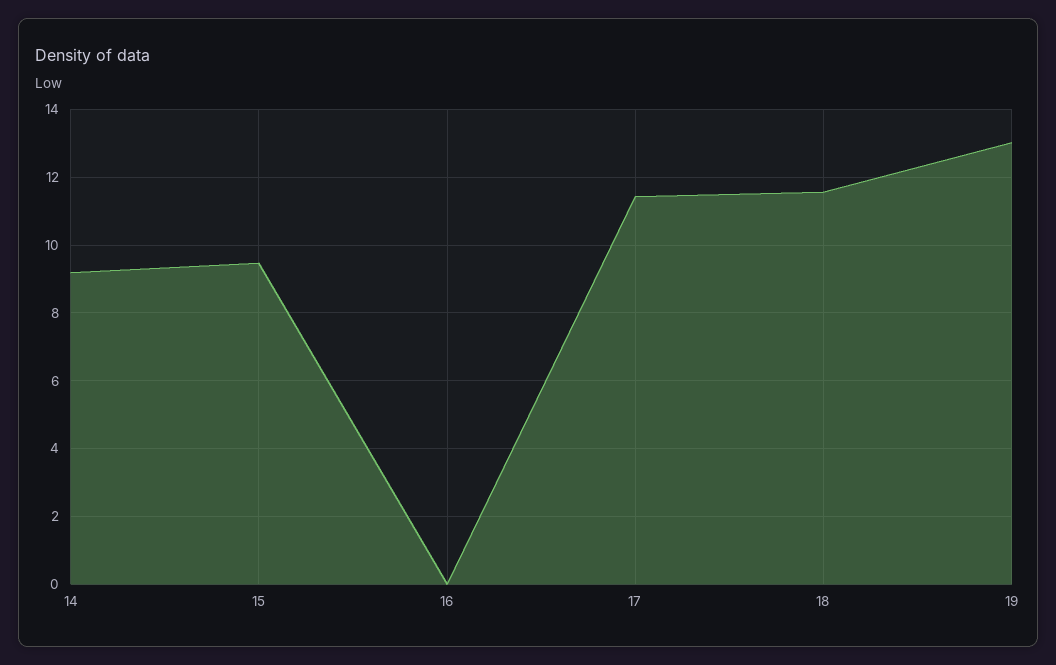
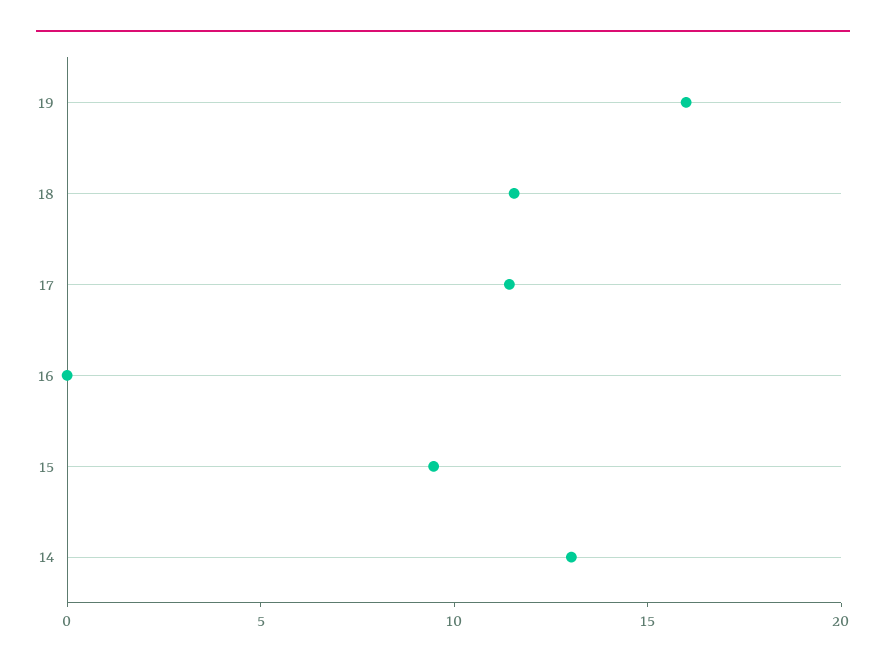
  {
-   "14": 9.2,
+   "14": 13,
    "15": 9.4,
    "16": 0,
    "17": 11.4,
    "18": 11.6,
-   "19": 13
+   "19": 16
  }

